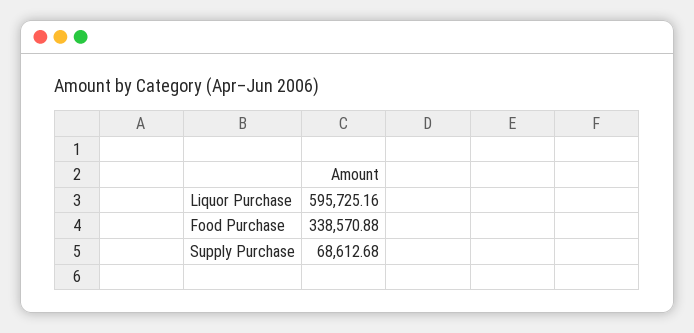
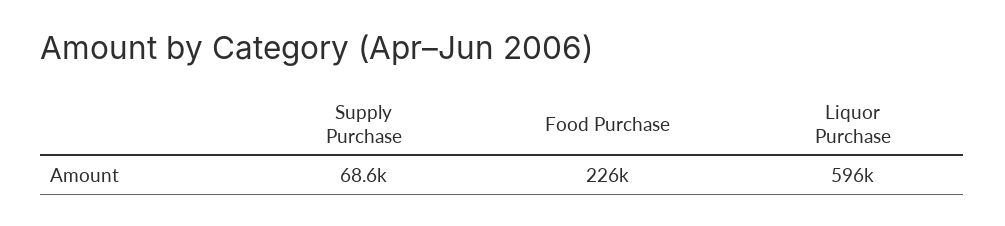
  {
    "Liquor Purchase": 595725.16,
-   "Food Purchase": 338570.88,
+   "Food Purchase": 226000,
    "Supply Purchase": 68612.68
  }

